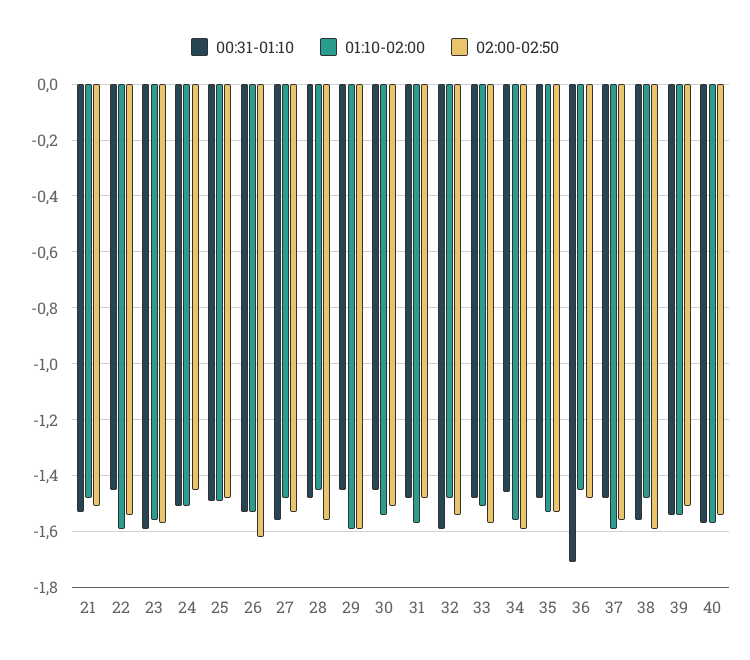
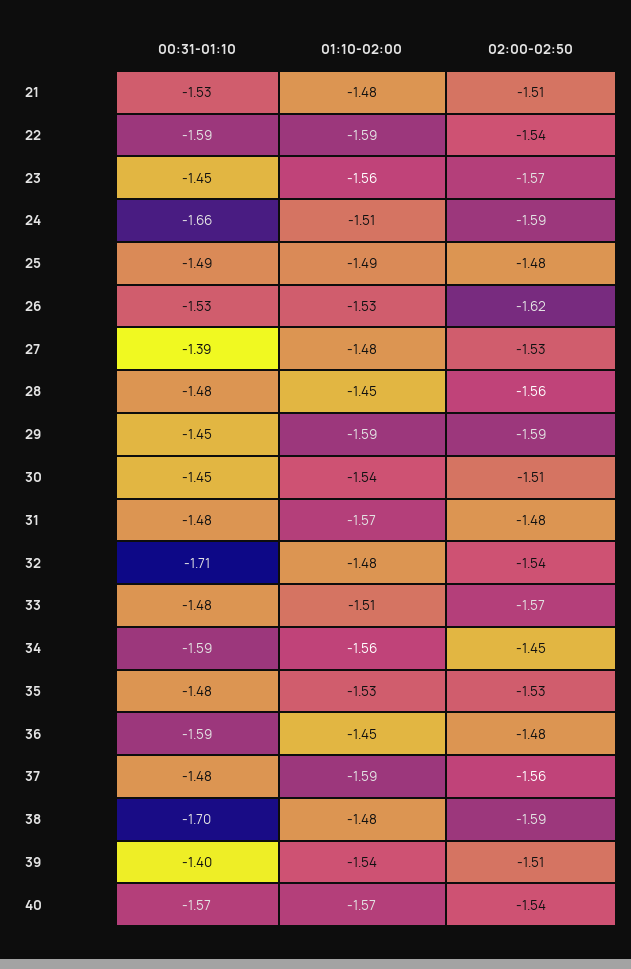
  {
    "00:31-01:10": {
      "21": -1.53,
-     "22": -1.45,
+     "22": -1.59,
-     "23": -1.6,
+     "23": -1.45,
-     "24": -1.5,
+     "24": -1.66,
      "25": -1.49,
      "26": -1.53,
-     "27": -1.55,
+     "27": -1.39,
      "28": -1.48,
      "29": -1.45,
      "30": -1.45,
      "31": -1.48,
-     "32": -1.6,
+     "32": -1.71,
      "33": -1.48,
-     "34": -1.45,
+     "34": -1.59,
      "35": -1.48,
-     "36": -1.7,
+     "36": -1.59,
      "37": -1.48,
-     "38": -1.55,
+     "38": -1.7,
-     "39": -1.55,
+     "39": -1.4,
      "40": -1.57
    },
    "01:10-02:00": {
      "21": -1.48,
      "22": -1.59,
      "23": -1.56,
      "24": -1.51,
      "25": -1.49,
      "26": -1.53,
      "27": -1.48,
      "28": -1.45,
      "29": -1.59,
      "30": -1.54,
      "31": -1.57,
      "32": -1.48,
      "33": -1.51,
      "34": -1.56,
      "35": -1.53,
      "36": -1.45,
      "37": -1.59,
      "38": -1.48,
      "39": -1.54,
      "40": -1.57
    },
    "02:00-02:50": {
      "21": -1.51,
      "22": -1.54,
      "23": -1.57,
-     "24": -1.45,
+     "24": -1.59,
      "25": -1.48,
      "26": -1.62,
      "27": -1.53,
      "28": -1.56,
      "29": -1.59,
      "30": -1.51,
      "31": -1.48,
      "32": -1.54,
      "33": -1.57,
-     "34": -1.6,
+     "34": -1.45,
      "35": -1.53,
      "36": -1.48,
      "37": -1.56,
      "38": -1.59,
      "39": -1.51,
      "40": -1.54
    }
  }

